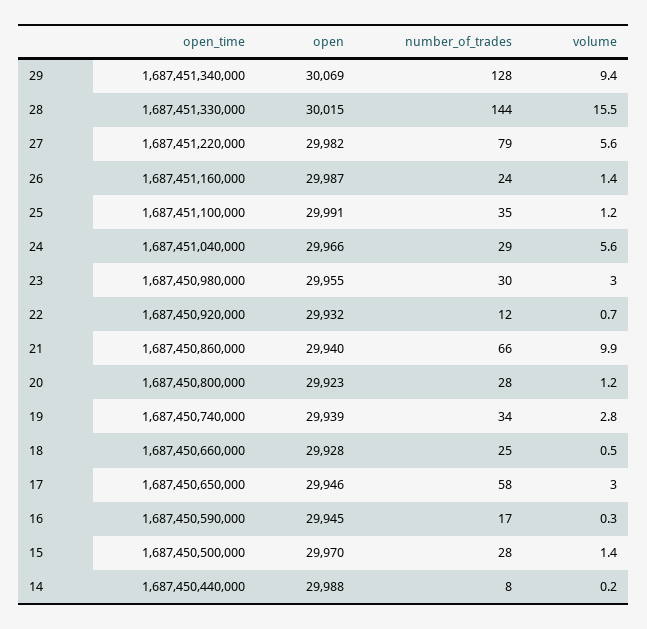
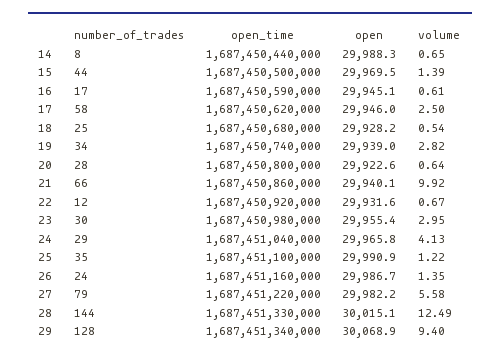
  {
    "open_time": {
      "29": 1687451340000,
      "28": 1687451330000,
      "27": 1687451220000,
      "26": 1687451160000,
      "25": 1687451100000,
      "24": 1687451040000,
      "23": 1687450980000,
      "22": 1687450920000,
      "21": 1687450860000,
      "20": 1687450800000,
      "19": 1687450740000,
-     "18": 1687450660000,
+     "18": 1687450680000,
-     "17": 1687450650000,
+     "17": 1687450620000,
      "16": 1687450590000,
      "15": 1687450500000,
      "14": 1687450440000
    },
    "open": {
      "29": 30068.9,
      "28": 30015.1,
      "27": 29982.2,
      "26": 29986.7,
      "25": 29990.9,
      "24": 29965.8,
      "23": 29955.4,
      "22": 29931.6,
      "21": 29940.1,
      "20": 29922.6,
      "19": 29939,
      "18": 29928.2,
      "17": 29946,
      "16": 29945.1,
      "15": 29969.5,
      "14": 29988.3
    },
    "number_of_trades": {
      "29": 128,
      "28": 144,
      "27": 79,
      "26": 24,
      "25": 35,
      "24": 29,
      "23": 30,
      "22": 12,
      "21": 66,
      "20": 28,
      "19": 34,
      "18": 25,
      "17": 58,
      "16": 17,
-     "15": 28,
+     "15": 44,
      "14": 8
    },
    "volume": {
      "29": 9.4,
-     "28": 15.5,
+     "28": 12.49,
      "27": 5.58,
      "26": 1.35,
      "25": 1.22,
-     "24": 5.6,
+     "24": 4.13,
      "23": 2.95,
      "22": 0.67,
      "21": 9.92,
-     "20": 1.2,
+     "20": 0.64,
      "19": 2.82,
      "18": 0.54,
-     "17": 3,
+     "17": 2.5,
-     "16": 0.3,
+     "16": 0.61,
      "15": 1.39,
-     "14": 0.2
+     "14": 0.65
    }
  }

